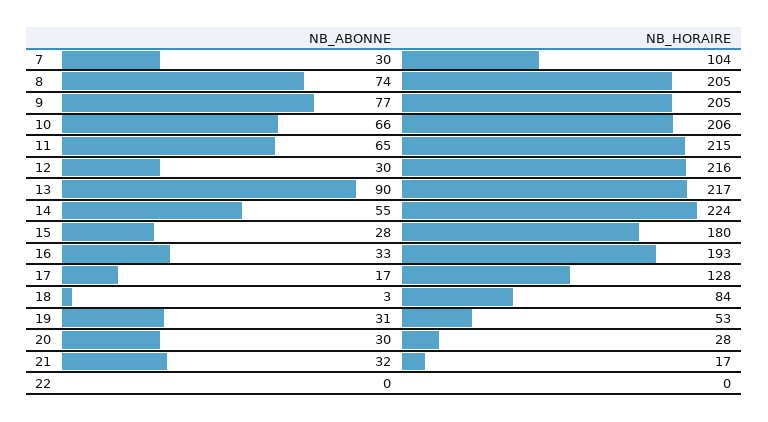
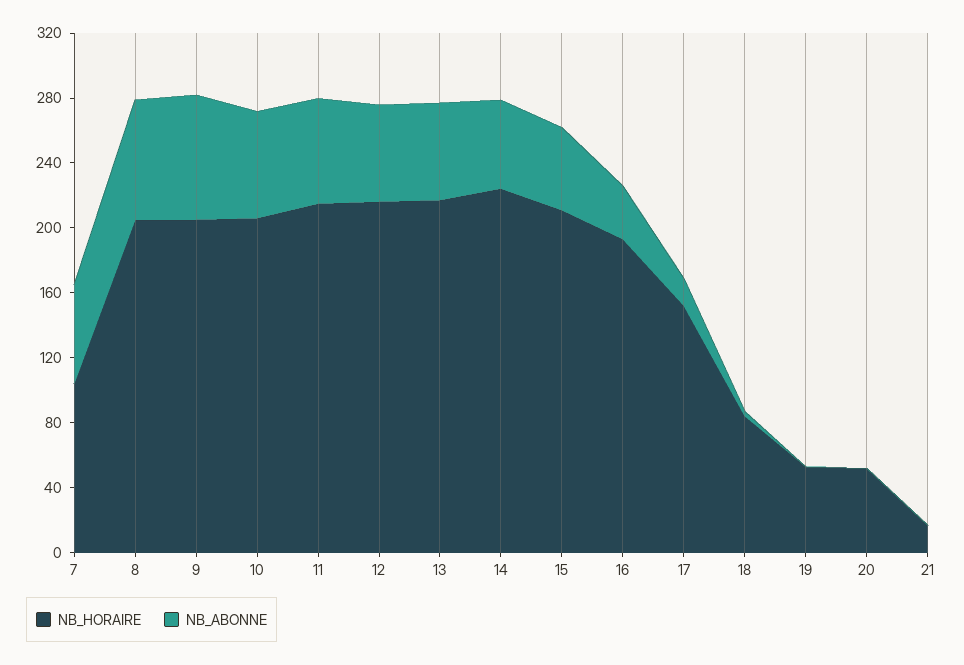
  {
    "NB_ABONNE": {
-     "7": 30,
+     "7": 60,
      "8": 74,
      "9": 77,
      "10": 66,
      "11": 65,
-     "12": 30,
+     "12": 60,
-     "13": 90,
+     "13": 60,
      "14": 55,
-     "15": 28,
+     "15": 50,
      "16": 33,
      "17": 17,
      "18": 3,
-     "19": 31,
+     "19": 0,
-     "20": 30,
+     "20": 0,
-     "21": 32,
+     "21": 0
-     "22": 0
    },
    "NB_HORAIRE": {
      "7": 104,
      "8": 205,
      "9": 205,
      "10": 206,
      "11": 215,
      "12": 216,
      "13": 217,
      "14": 224,
-     "15": 180,
+     "15": 210,
      "16": 193,
-     "17": 128,
+     "17": 150,
      "18": 84,
      "19": 53,
-     "20": 28,
+     "20": 50,
-     "21": 17,
+     "21": 17
-     "22": 0
    }
  }

